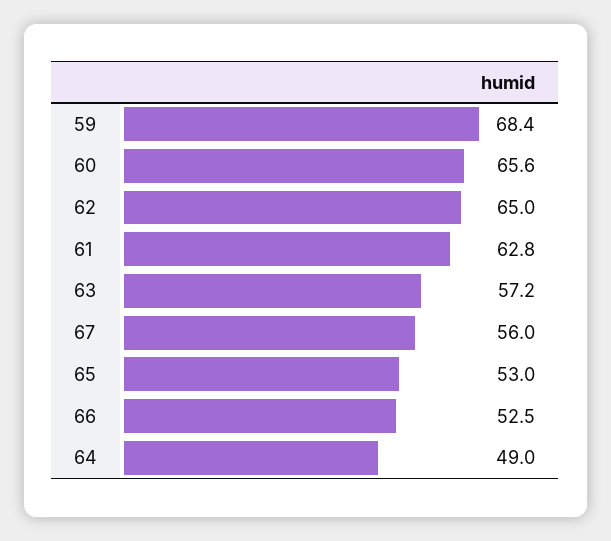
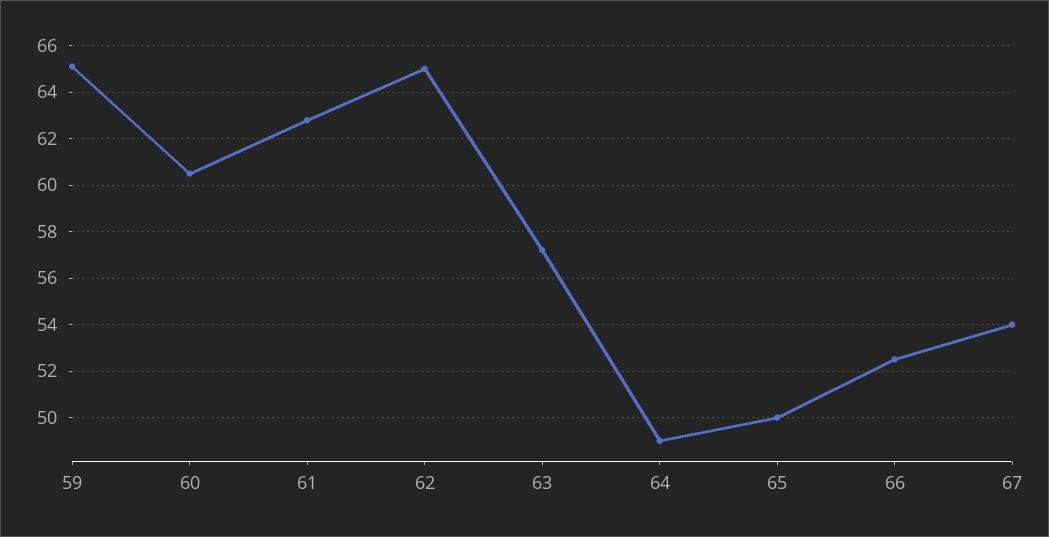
  {
-   "59": 68.4,
+   "59": 65,
-   "60": 65.6,
+   "60": 60.5,
    "62": 65,
    "61": 62.8,
    "63": 57.2,
-   "67": 56,
+   "67": 54,
-   "65": 53,
+   "65": 50,
    "66": 52.5,
    "64": 49
  }

